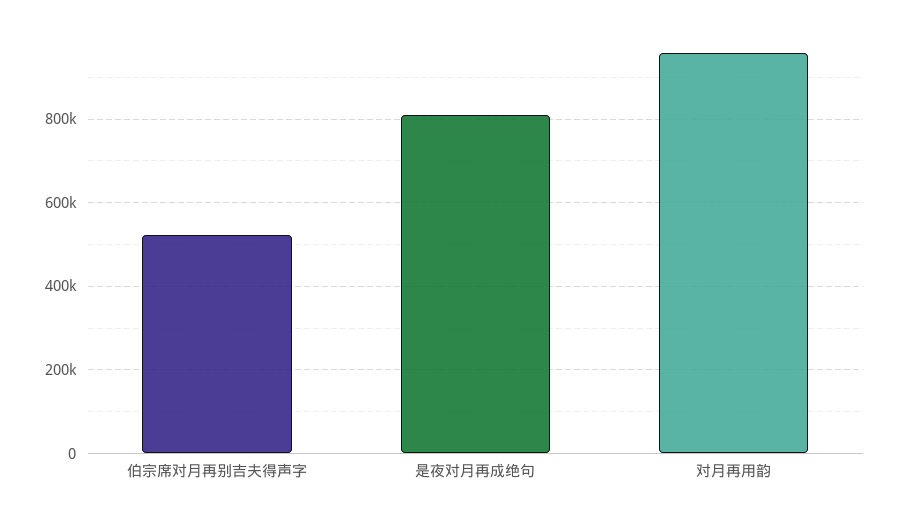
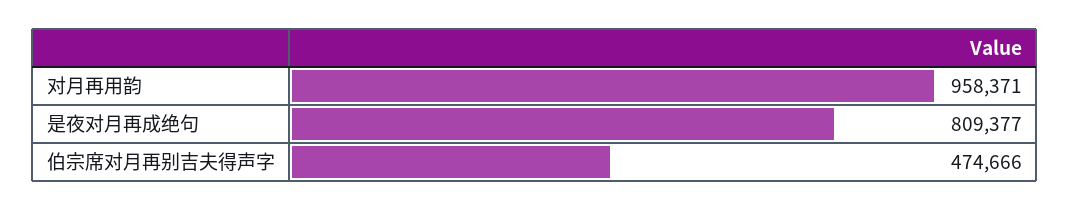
  {
-   "伯宗席对月再别吉夫得声字": 520000,
+   "伯宗席对月再别吉夫得声字": 474666,
    "是夜对月再成绝句": 809377,
    "对月再用韵": 958371
  }

